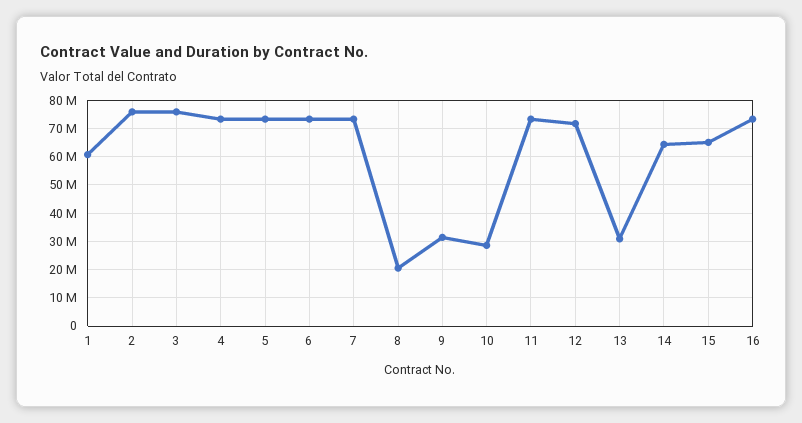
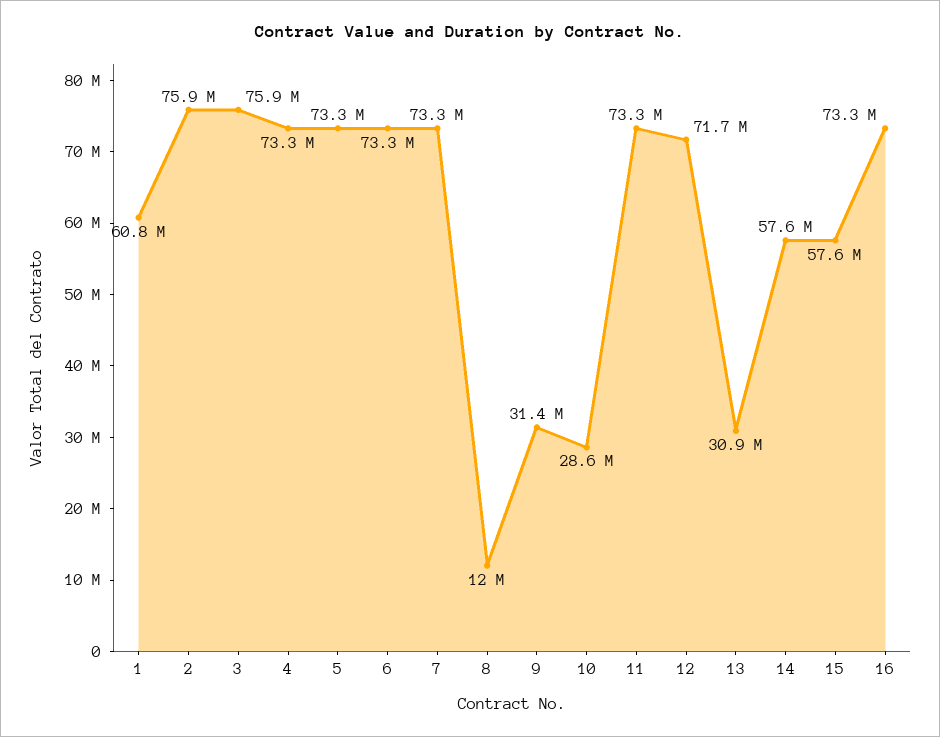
  {
    "1": 60800000,
    "2": 75900000,
    "3": 75900000,
    "4": 73300000,
    "5": 73300000,
    "6": 73300000,
    "7": 73300000,
-   "8": 20000000,
+   "8": 12000000,
    "9": 31400000,
    "10": 28600000,
    "11": 73300000,
    "12": 71700000,
    "13": 30900000,
-   "14": 65000000,
+   "14": 57600000,
-   "15": 65000000,
+   "15": 57600000,
    "16": 73300000
  }

